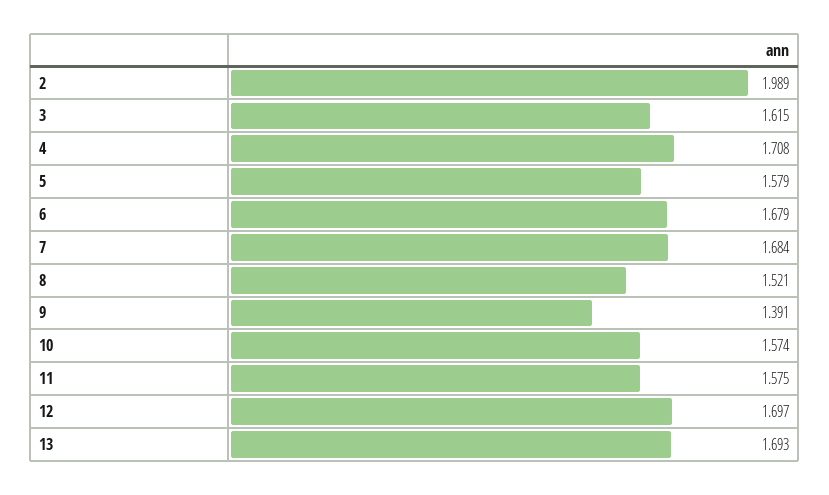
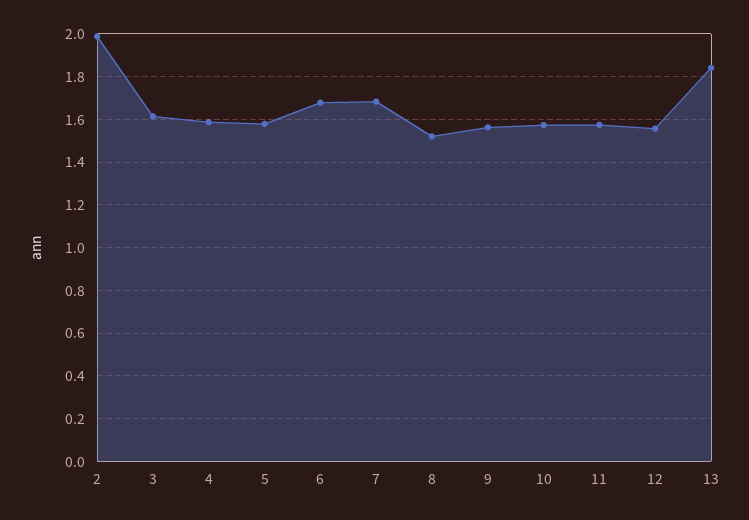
  {
    "2": 1.989,
    "3": 1.615,
-   "4": 1.708,
+   "4": 1.6,
    "5": 1.579,
    "6": 1.679,
    "7": 1.684,
    "8": 1.521,
-   "9": 1.391,
+   "9": 1.55,
    "10": 1.574,
    "11": 1.575,
-   "12": 1.697,
+   "12": 1.55,
-   "13": 1.693
+   "13": 1.85
  }

